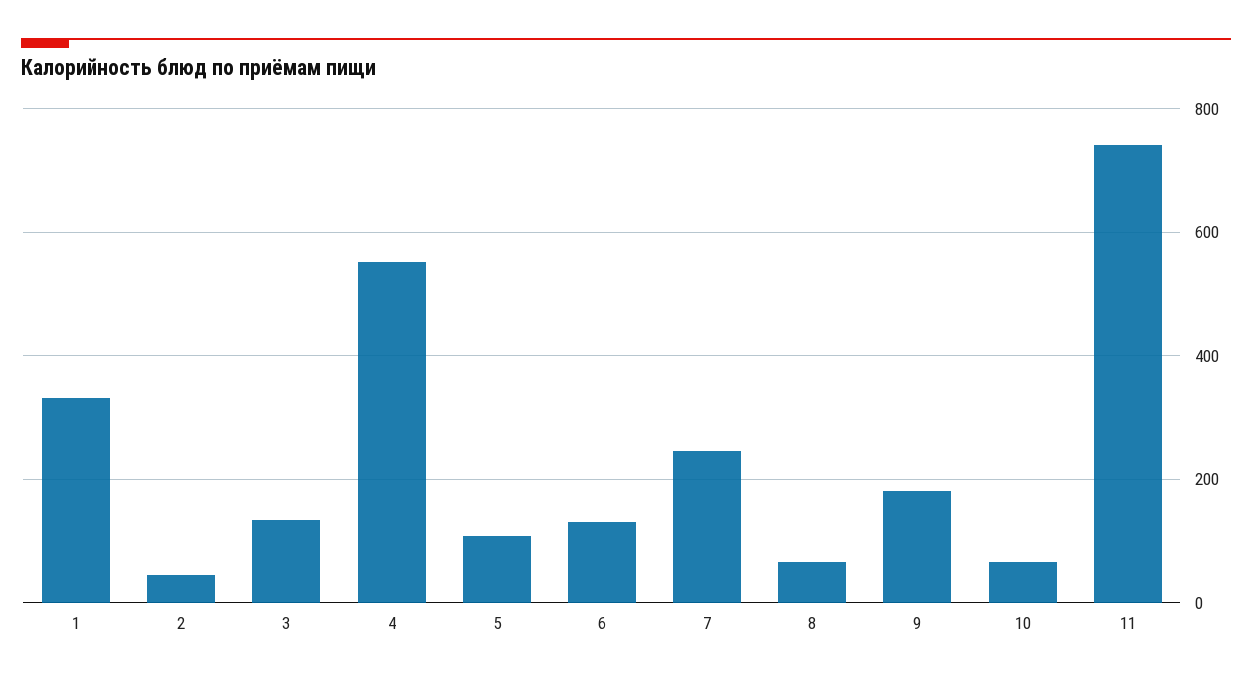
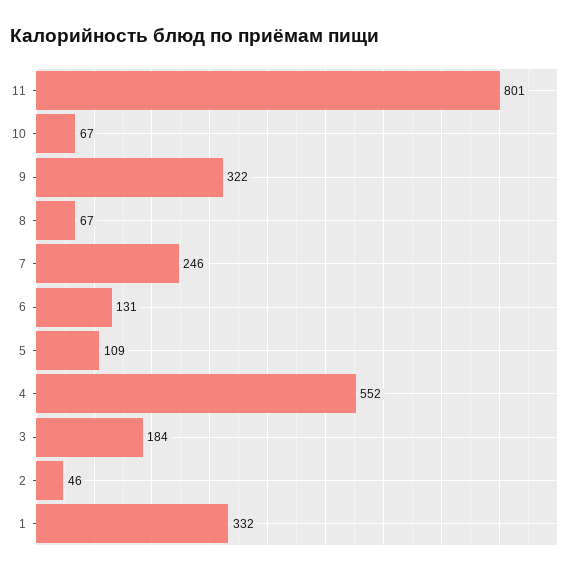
  {
    "1": 332,
    "2": 46,
-   "3": 140,
+   "3": 184,
    "4": 552,
    "5": 109,
    "6": 131,
    "7": 246,
    "8": 67,
-   "9": 180,
+   "9": 322,
    "10": 67,
-   "11": 740
+   "11": 801
  }

